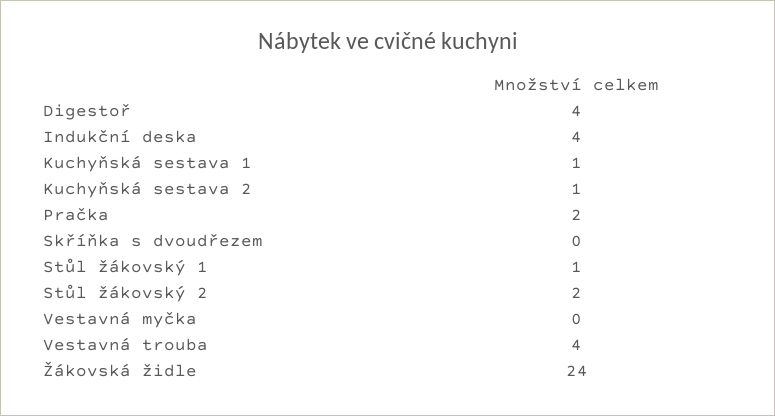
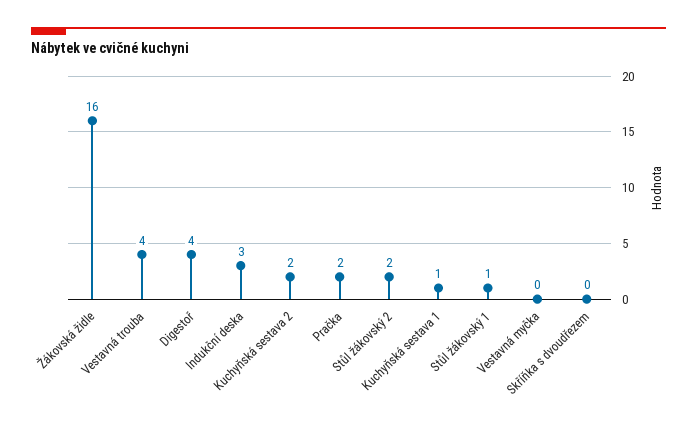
  {
    "Digestoř": 4,
-   "Indukční deska": 4,
+   "Indukční deska": 3,
    "Kuchyňská sestava 1": 1,
-   "Kuchyňská sestava 2": 1,
+   "Kuchyňská sestava 2": 2,
    "Pračka": 2,
    "Skříňka s dvoudřezem": 0,
    "Stůl žákovský 1": 1,
    "Stůl žákovský 2": 2,
    "Vestavná myčka": 0,
    "Vestavná trouba": 4,
-   "Žákovská židle": 24
+   "Žákovská židle": 16
  }

